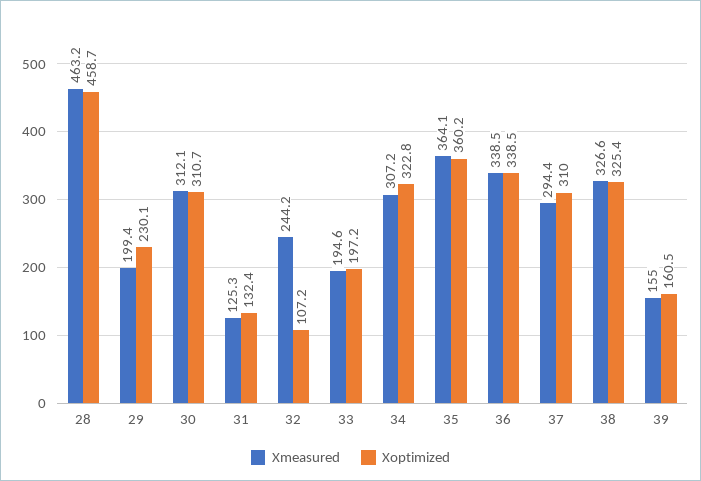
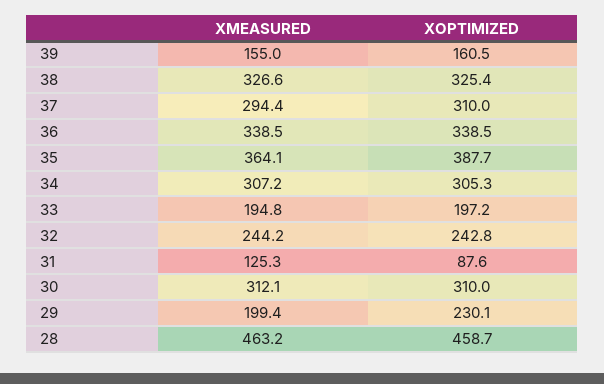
  {
    "Xmeasured": {
      "28": 463.2,
      "29": 199.4,
      "30": 312.1,
      "31": 125.3,
      "32": 244.2,
-     "33": 194.6,
+     "33": 194.8,
      "34": 307.2,
      "35": 364.1,
      "36": 338.5,
      "37": 294.4,
      "38": 326.6,
      "39": 155
    },
    "Xoptimized": {
      "28": 458.7,
      "29": 230.1,
-     "30": 310.7,
+     "30": 310,
-     "31": 132.4,
+     "31": 87.6,
-     "32": 107.2,
+     "32": 242.8,
      "33": 197.2,
-     "34": 322.8,
+     "34": 305.3,
-     "35": 360.2,
+     "35": 387.7,
      "36": 338.5,
      "37": 310,
      "38": 325.4,
      "39": 160.5
    }
  }

